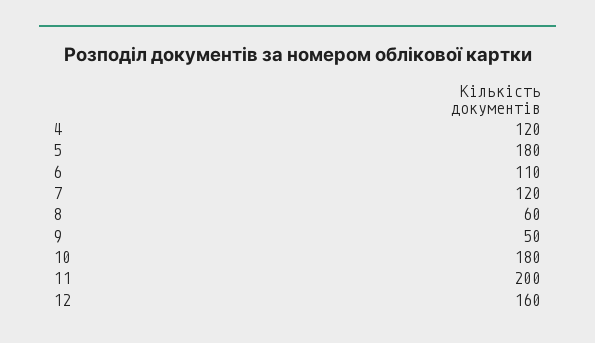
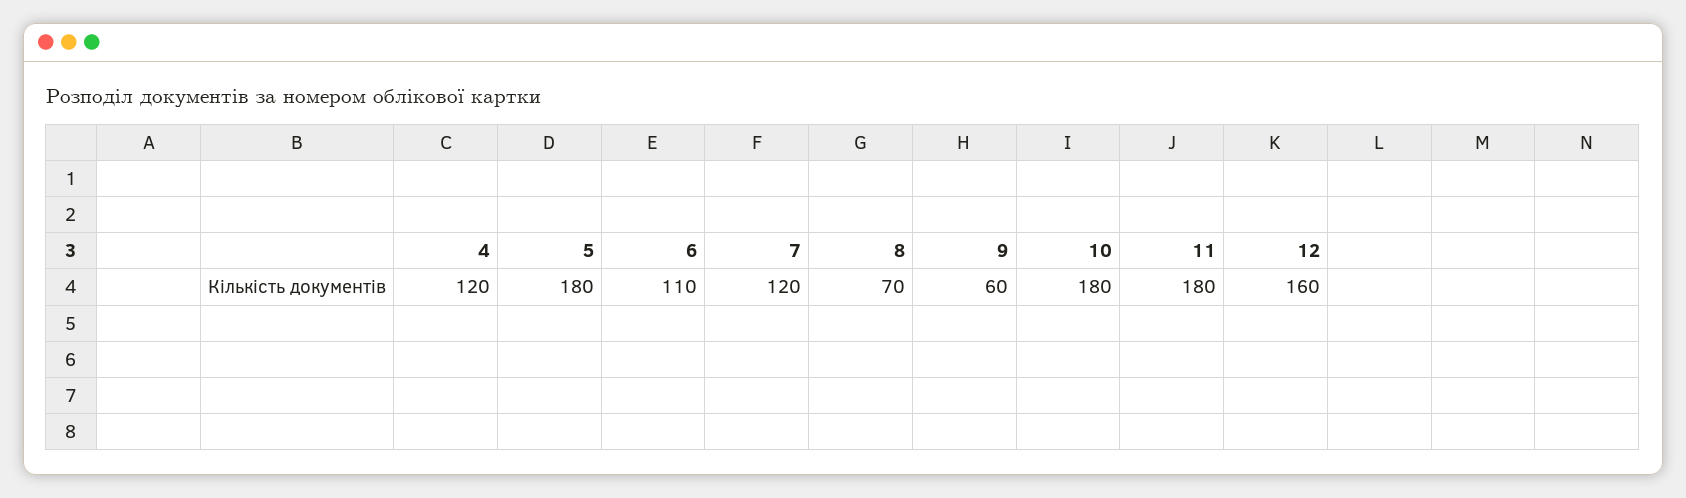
  {
    "4": 120,
    "5": 180,
    "6": 110,
    "7": 120,
-   "8": 60,
+   "8": 70,
-   "9": 50,
+   "9": 60,
    "10": 180,
-   "11": 200,
+   "11": 180,
    "12": 160
  }

